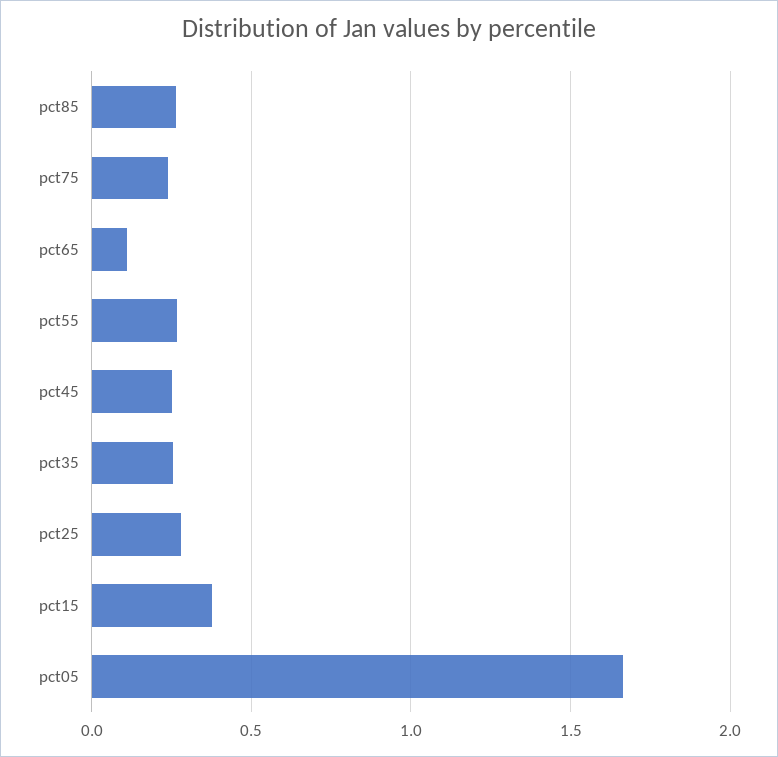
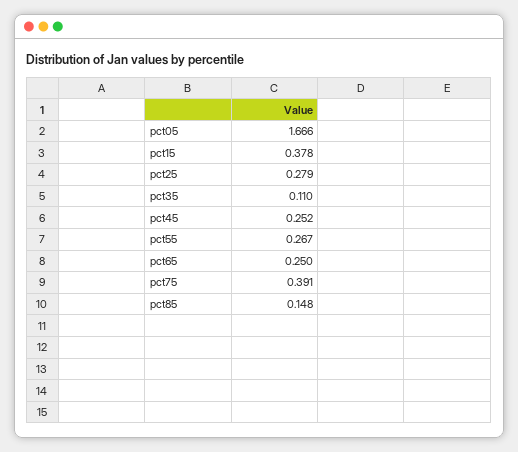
  {
-   "pct85": 0.25,
+   "pct85": 0.148,
-   "pct75": 0.25,
+   "pct75": 0.391,
-   "pct65": 0.1,
+   "pct65": 0.25,
    "pct55": 0.267,
    "pct45": 0.252,
-   "pct35": 0.25,
+   "pct35": 0.11,
    "pct25": 0.279,
    "pct15": 0.378,
    "pct05": 1.666
  }

